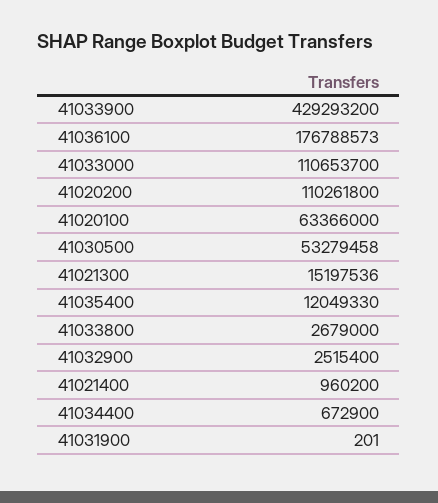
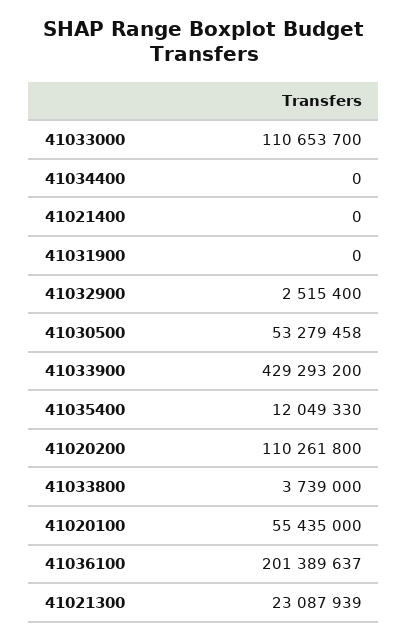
  {
    "41033900": 429293200,
-   "41036100": 176788573,
+   "41036100": 201389637,
    "41033000": 110653700,
    "41020200": 110261800,
-   "41020100": 63366000,
+   "41020100": 55435000,
    "41030500": 53279458,
-   "41021300": 15197536,
+   "41021300": 23087939,
    "41035400": 12049330,
-   "41033800": 2679000,
+   "41033800": 3739000,
    "41032900": 2515400,
-   "41021400": 960200,
+   "41021400": 0,
-   "41034400": 672900,
+   "41034400": 0,
-   "41031900": 201
+   "41031900": 0
  }

